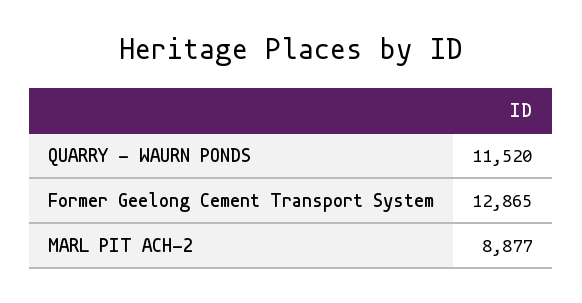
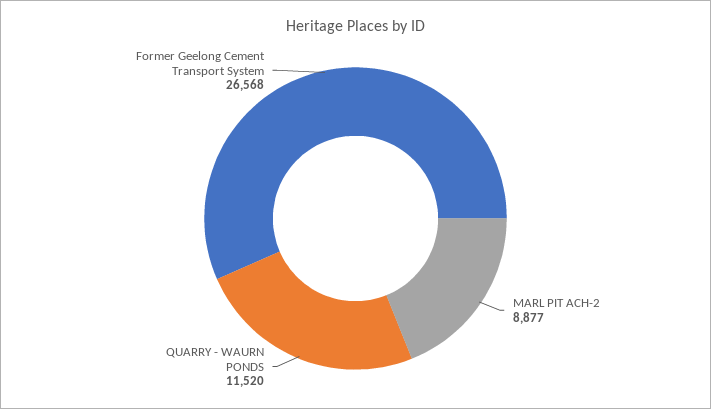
  {
    "QUARRY - WAURN PONDS": 11520,
-   "Former Geelong Cement Transport System": 12865,
+   "Former Geelong Cement Transport System": 26568,
    "MARL PIT ACH-2": 8877
  }

